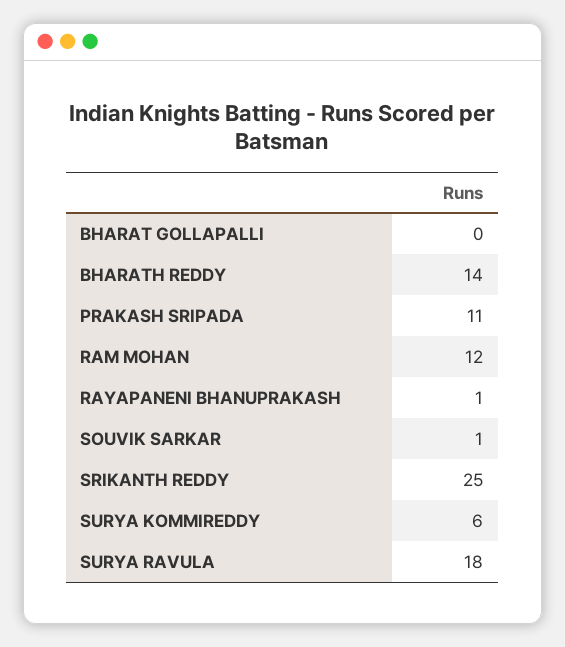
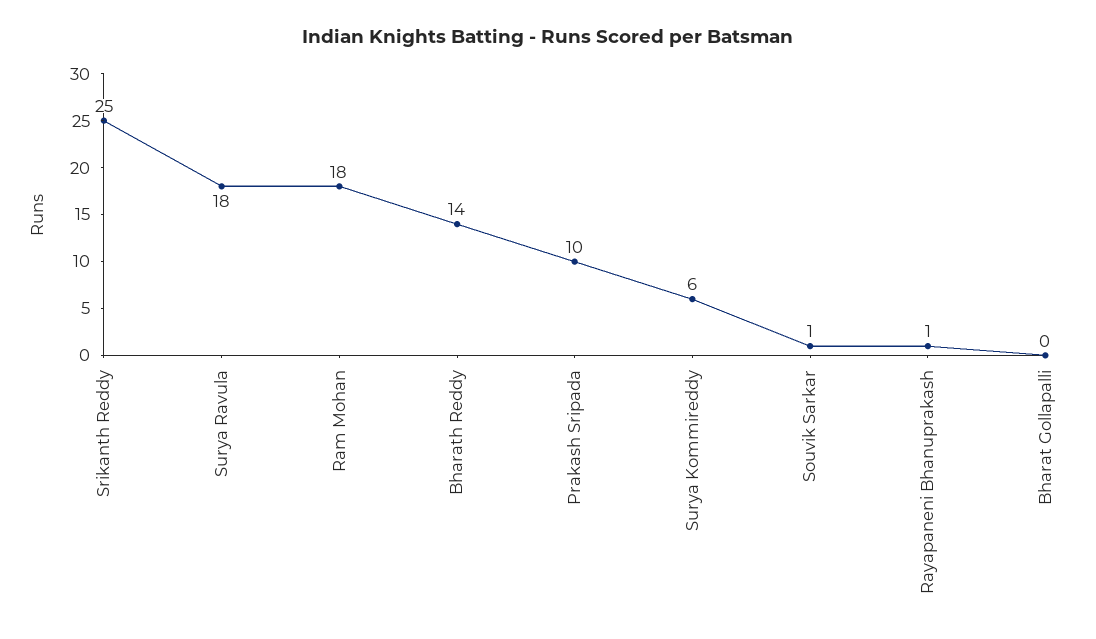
  {
    "BHARAT GOLLAPALLI": 0,
    "BHARATH REDDY": 14,
-   "PRAKASH SRIPADA": 11,
+   "PRAKASH SRIPADA": 10,
-   "RAM MOHAN": 12,
+   "RAM MOHAN": 18,
    "RAYAPANENI BHANUPRAKASH": 1,
    "SOUVIK SARKAR": 1,
    "SRIKANTH REDDY": 25,
    "SURYA KOMMIREDDY": 6,
    "SURYA RAVULA": 18
  }

